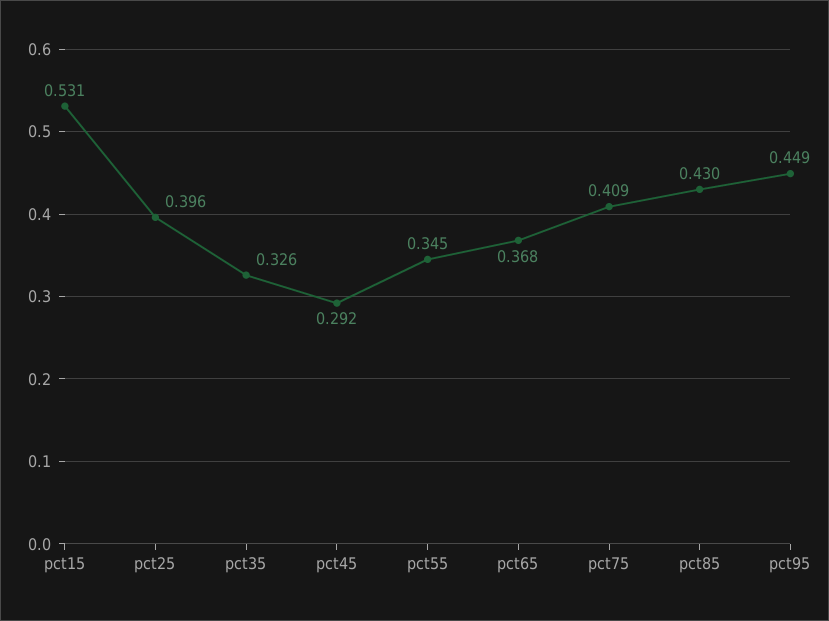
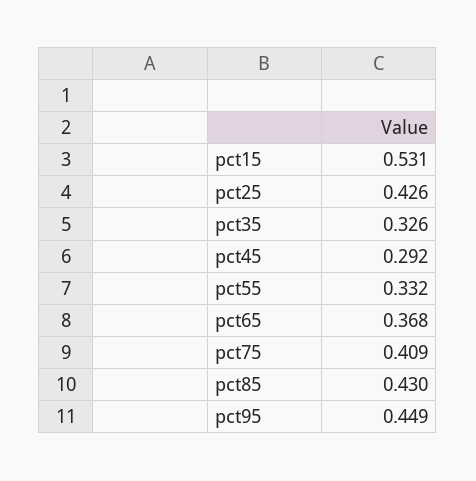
  {
    "pct15": 0.531,
-   "pct25": 0.396,
+   "pct25": 0.426,
    "pct35": 0.326,
    "pct45": 0.292,
-   "pct55": 0.345,
+   "pct55": 0.332,
    "pct65": 0.368,
    "pct75": 0.409,
    "pct85": 0.43,
    "pct95": 0.449
  }

